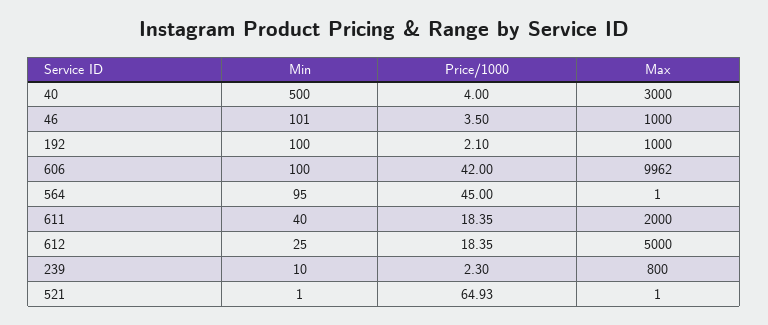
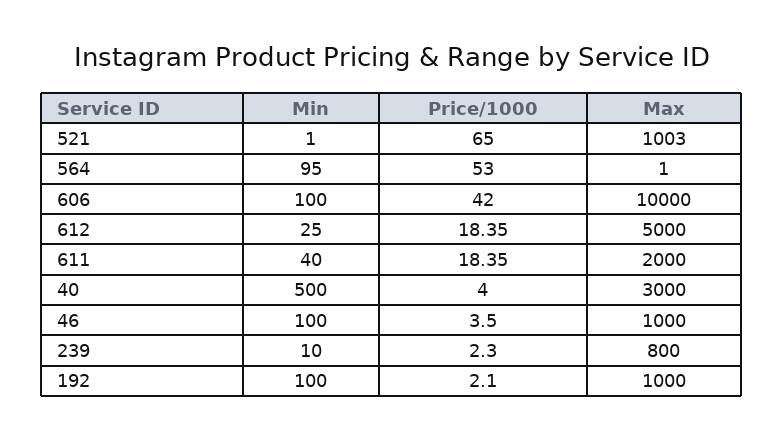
  {
    "Min": {
      "40": 500,
-     "46": 101,
+     "46": 100,
      "192": 100,
      "606": 100,
      "564": 95,
      "611": 40,
      "612": 25,
      "239": 10,
      "521": 1
    },
    "Price/1000": {
      "40": 4,
      "46": 3.5,
      "192": 2.1,
      "606": 42,
-     "564": 45,
+     "564": 53,
      "611": 18.35,
      "612": 18.35,
      "239": 2.3,
-     "521": 64.93
+     "521": 65
    },
    "Max": {
      "40": 3000,
      "46": 1000,
      "192": 1000,
-     "606": 9962,
+     "606": 10000,
      "564": 1,
      "611": 2000,
      "612": 5000,
      "239": 800,
-     "521": 1
+     "521": 1003
    }
  }

